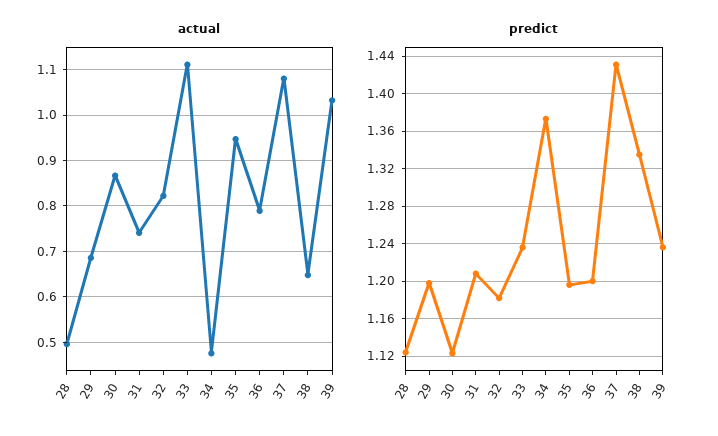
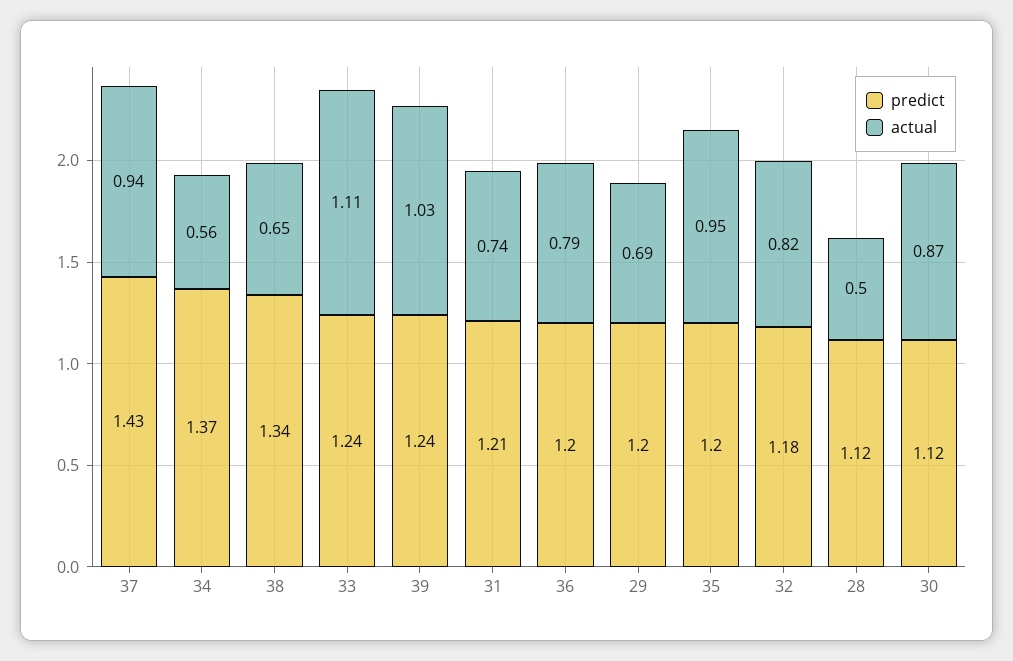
  {
    "actual": {
      "28": 0.5,
      "29": 0.69,
      "30": 0.87,
      "31": 0.74,
      "32": 0.82,
      "33": 1.11,
-     "34": 0.48,
+     "34": 0.56,
      "35": 0.95,
      "36": 0.79,
-     "37": 1.08,
+     "37": 0.94,
      "38": 0.65,
      "39": 1.03
    },
    "predict": {
      "28": 1.12,
      "29": 1.2,
      "30": 1.12,
      "31": 1.21,
      "32": 1.18,
      "33": 1.24,
      "34": 1.37,
      "35": 1.2,
      "36": 1.2,
      "37": 1.43,
      "38": 1.34,
      "39": 1.24
    }
  }

